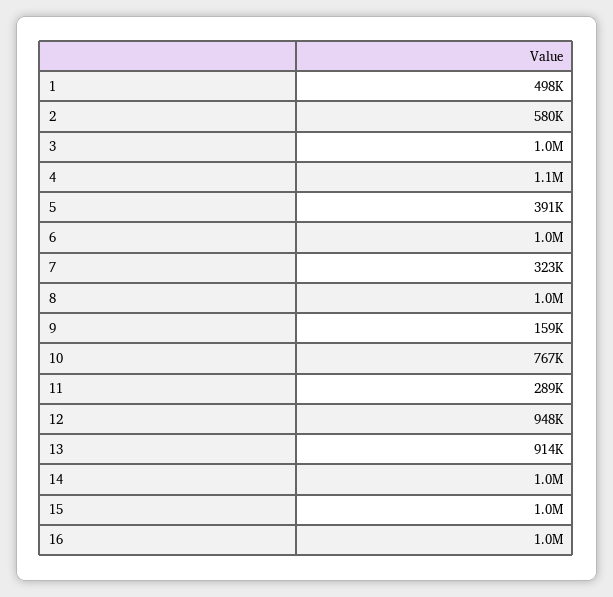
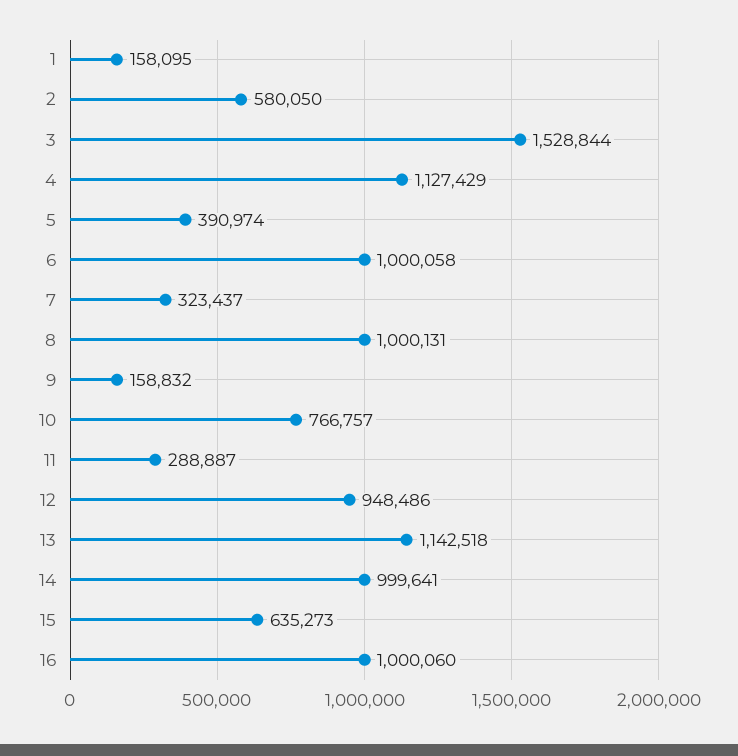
  {
-   "1": 498000,
+   "1": 158095,
    "2": 580050,
-   "3": 1000000,
+   "3": 1528844,
    "4": 1127429,
    "5": 390974,
    "6": 1000058,
    "7": 323437,
    "8": 1000131,
    "9": 158832,
    "10": 766757,
    "11": 288887,
    "12": 948486,
-   "13": 914000,
+   "13": 1142518,
    "14": 999641,
-   "15": 1000000,
+   "15": 635273,
    "16": 1000060
  }

